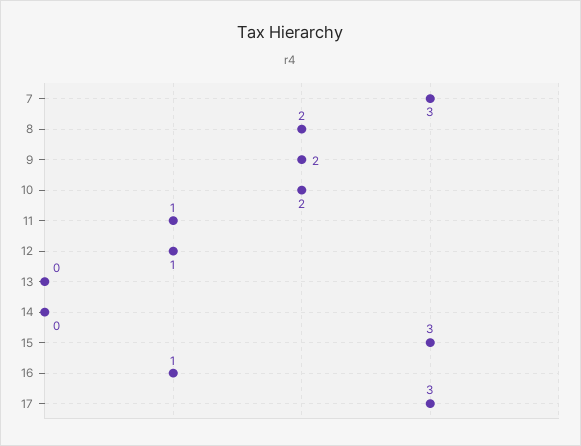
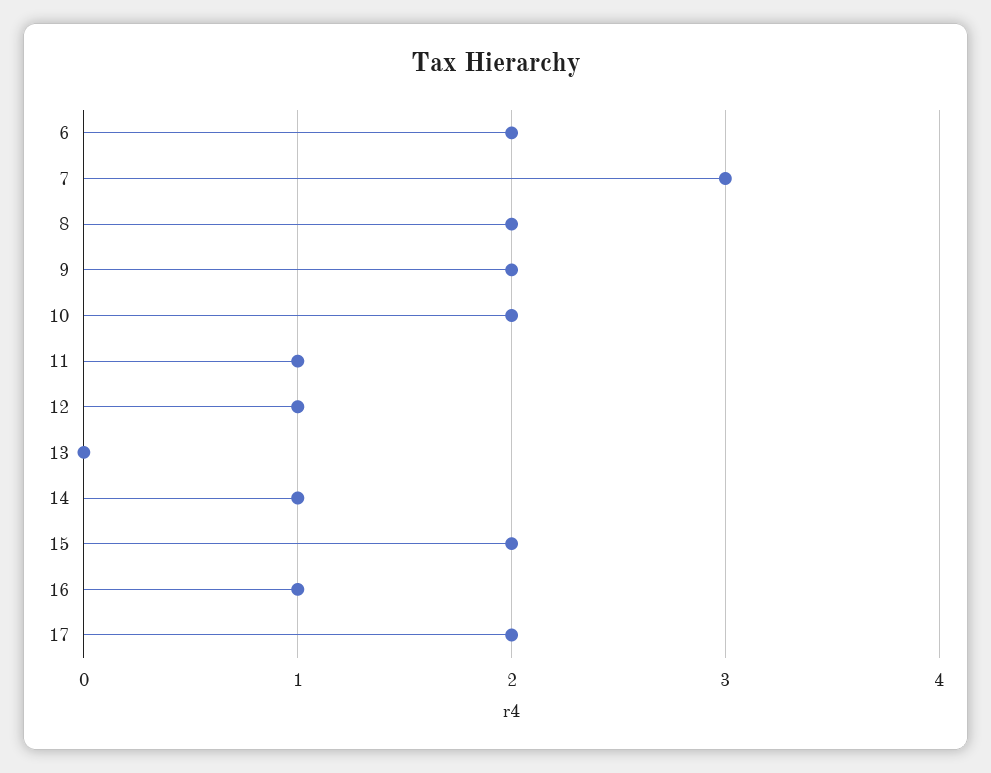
  {
    "7": 3,
    "8": 2,
    "9": 2,
    "10": 2,
    "11": 1,
    "12": 1,
    "13": 0,
-   "14": 0,
+   "14": 1,
-   "15": 3,
+   "15": 2,
    "16": 1,
-   "17": 3
+   "17": 2,
+   "6": 2
  }

